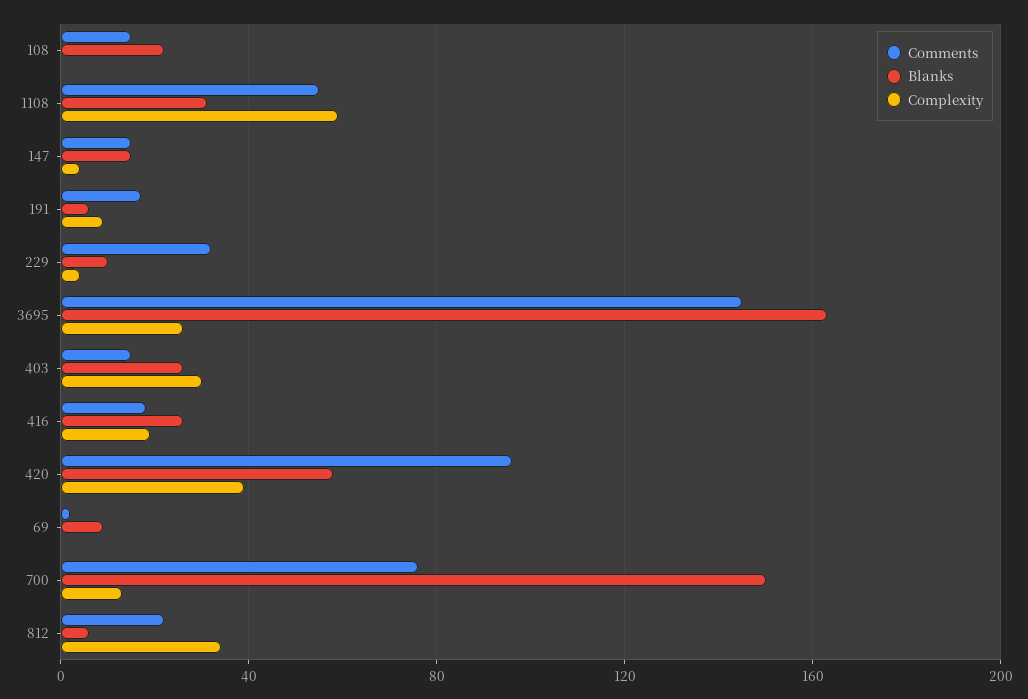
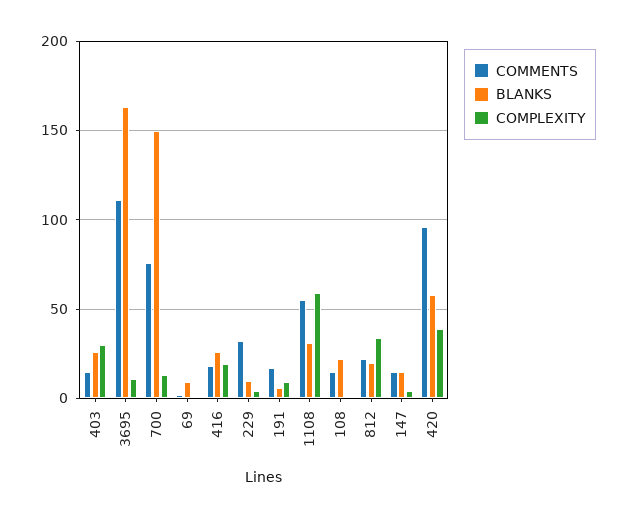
  {
    "Comments": {
      "108": 15,
      "1108": 55,
      "147": 15,
      "191": 15,
      "229": 30,
-     "3695": 145,
+     "3695": 110,
      "403": 15,
      "416": 20,
      "420": 95,
      "69": 0,
      "700": 75,
      "812": 20
    },
    "Blanks": {
      "108": 20,
      "1108": 30,
      "147": 15,
      "191": 5,
      "229": 10,
      "3695": 165,
      "403": 25,
      "416": 25,
      "420": 60,
      "69": 10,
      "700": 150,
-     "812": 5
+     "812": 20
    },
    "Complexity": {
      "108": 0,
      "1108": 60,
      "147": 5,
      "191": 10,
      "229": 5,
-     "3695": 25,
+     "3695": 10,
      "403": 30,
      "416": 20,
      "420": 40,
      "69": 0,
      "700": 15,
      "812": 35
    }
  }

